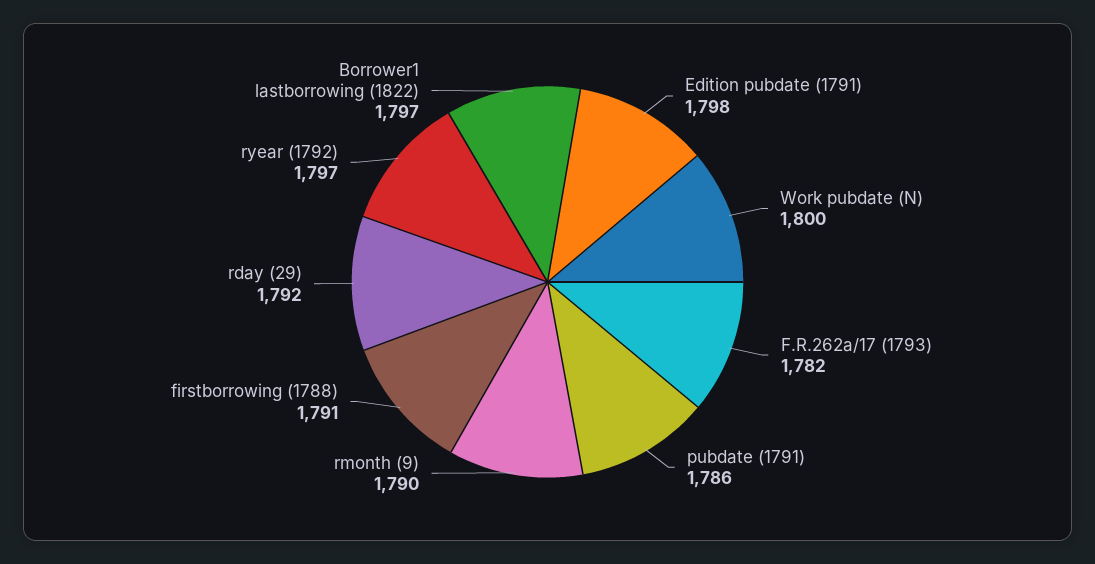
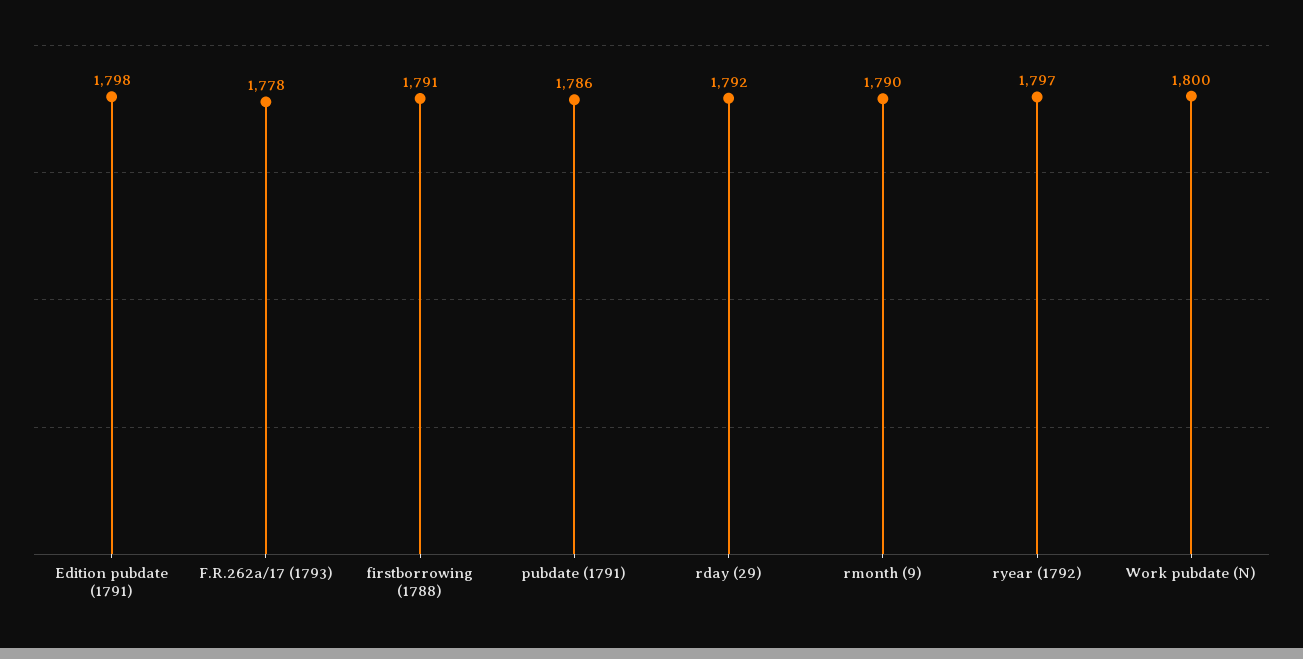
  {
    "Edition pubdate (1791)": 1798,
    "Work pubdate (N)": 1800,
-   "F.R.262a/17 (1793)": 1782,
+   "F.R.262a/17 (1793)": 1778,
    "pubdate (1791)": 1786,
    "rmonth (9)": 1790,
    "firstborrowing (1788)": 1791,
    "rday (29)": 1792,
-   "ryear (1792)": 1797,
+   "ryear (1792)": 1797
-   "Borrower1 lastborrowing (1822)": 1797
  }

